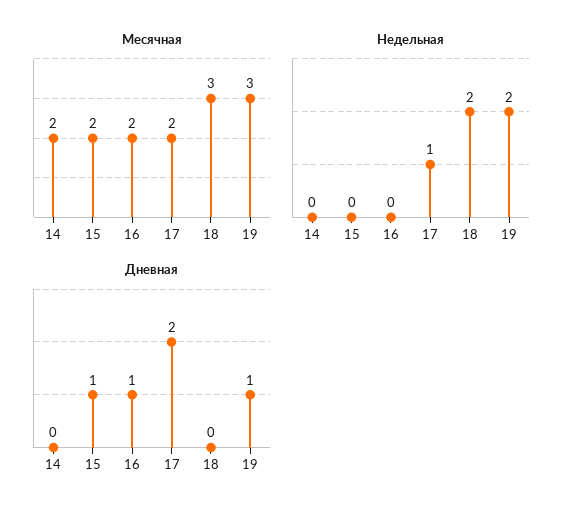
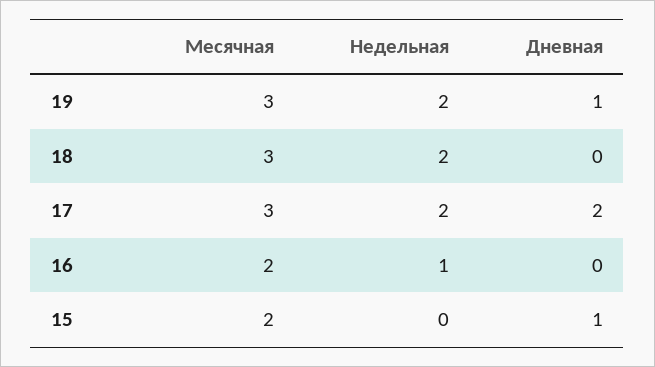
  {
    "Месячная": {
-     "14": 2,
      "15": 2,
      "16": 2,
-     "17": 2,
+     "17": 3,
      "18": 3,
      "19": 3
    },
    "Недельная": {
-     "14": 0,
      "15": 0,
-     "16": 0,
+     "16": 1,
-     "17": 1,
+     "17": 2,
      "18": 2,
      "19": 2
    },
    "Дневная": {
-     "14": 0,
      "15": 1,
-     "16": 1,
+     "16": 0,
      "17": 2,
      "18": 0,
      "19": 1
    }
  }

